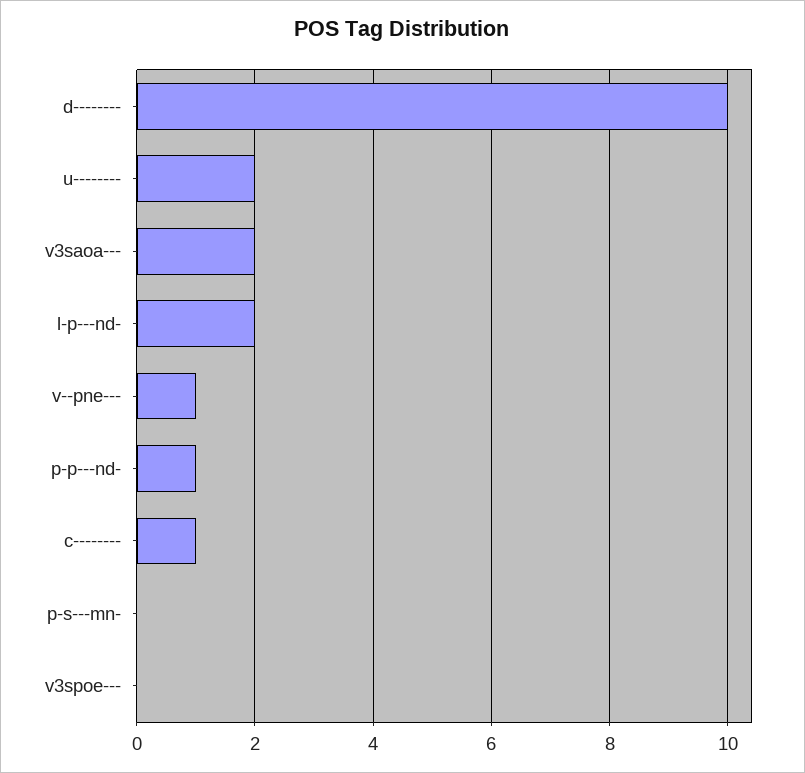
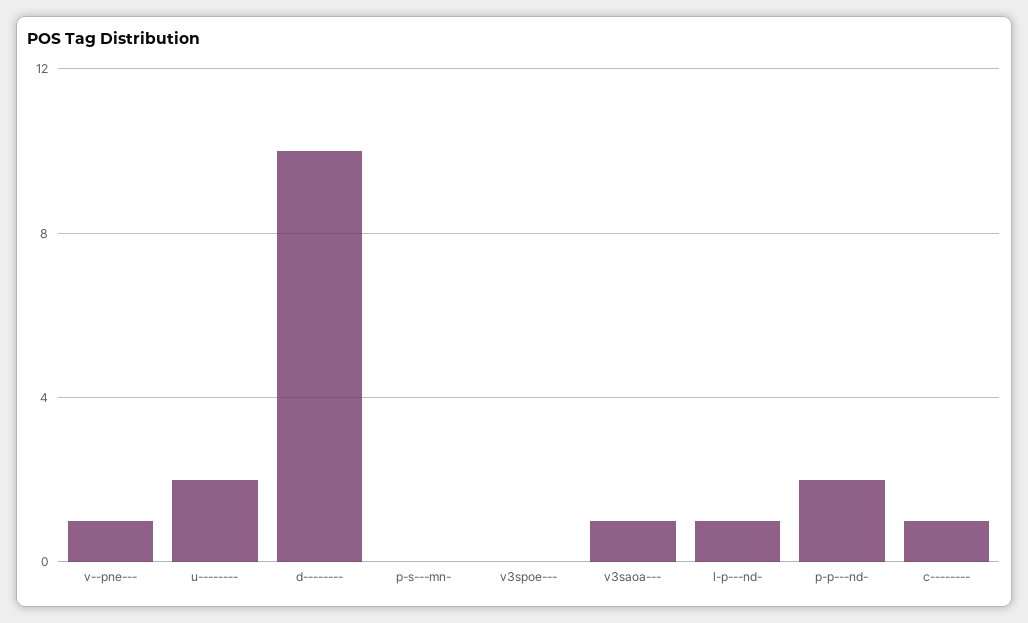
  {
    "d--------": 10,
    "u--------": 2,
-   "v3saoa---": 2,
+   "v3saoa---": 1,
-   "l-p---nd-": 2,
+   "l-p---nd-": 1,
    "v--pne---": 1,
-   "p-p---nd-": 1,
+   "p-p---nd-": 2,
    "c--------": 1,
    "p-s---mn-": 0,
    "v3spoe---": 0
  }

